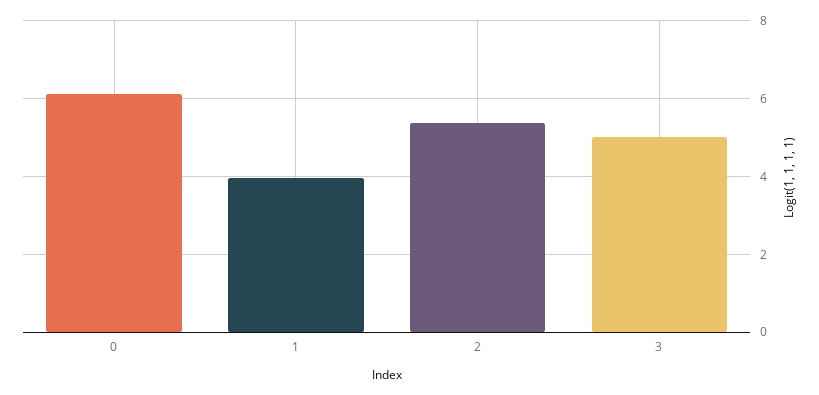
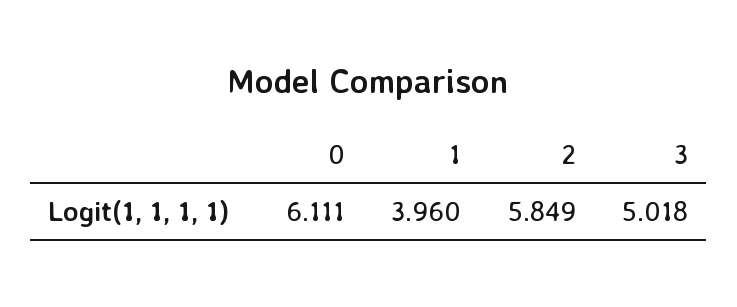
  {
    "0": 6.111,
    "1": 3.96,
-   "2": 5.4,
+   "2": 5.849,
    "3": 5.018
  }

